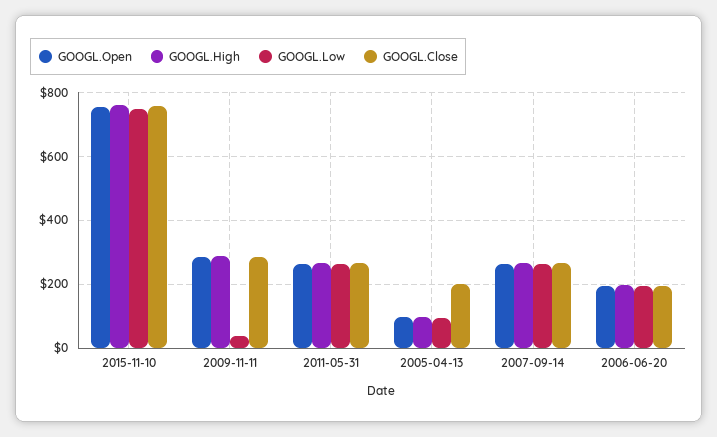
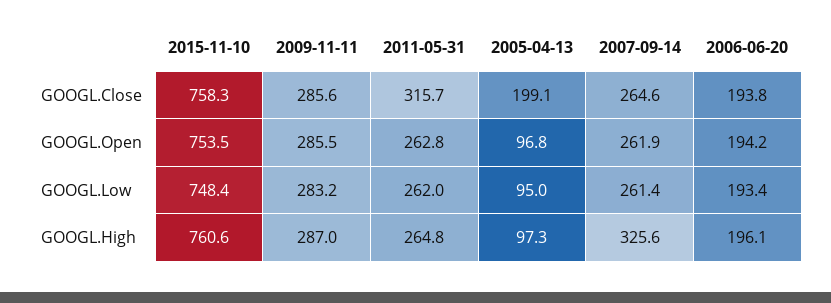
  {
    "GOOGL.Open": {
      "2015-11-10": 753.5,
      "2009-11-11": 285.5,
      "2011-05-31": 262.8,
      "2005-04-13": 96.8,
      "2007-09-14": 261.9,
      "2006-06-20": 194.2
    },
    "GOOGL.High": {
      "2015-11-10": 760.6,
      "2009-11-11": 287,
      "2011-05-31": 264.8,
      "2005-04-13": 97.3,
-     "2007-09-14": 260,
+     "2007-09-14": 325.6,
      "2006-06-20": 196.1
    },
    "GOOGL.Low": {
      "2015-11-10": 748.4,
-     "2009-11-11": 40,
+     "2009-11-11": 283.2,
      "2011-05-31": 262,
      "2005-04-13": 95,
      "2007-09-14": 261.4,
      "2006-06-20": 193.4
    },
    "GOOGL.Close": {
      "2015-11-10": 758.3,
      "2009-11-11": 285.6,
-     "2011-05-31": 260,
+     "2011-05-31": 315.7,
      "2005-04-13": 199.1,
      "2007-09-14": 264.6,
      "2006-06-20": 193.8
    }
  }

